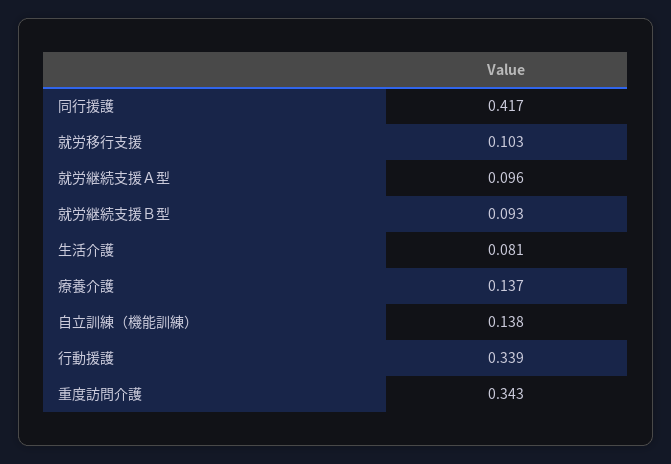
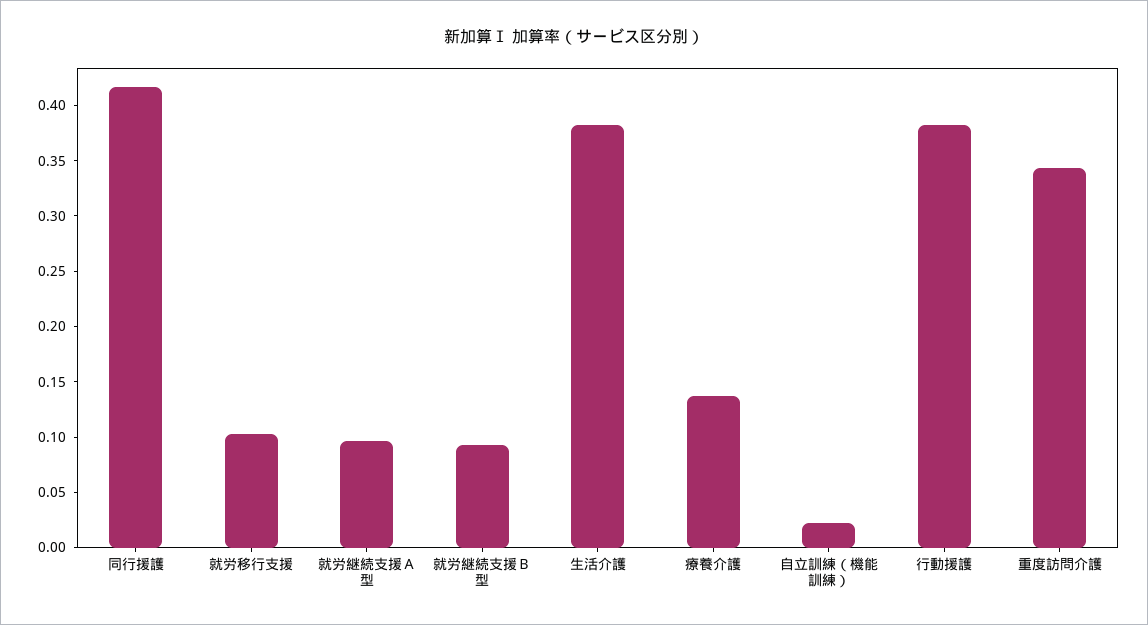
  {
    "同行援護": 0.417,
    "就労移行支援": 0.103,
    "就労継続支援Ａ型": 0.096,
    "就労継続支援Ｂ型": 0.093,
-   "生活介護": 0.081,
+   "生活介護": 0.38,
    "療養介護": 0.137,
-   "自立訓練（機能訓練）": 0.138,
+   "自立訓練（機能訓練）": 0.02,
-   "行動援護": 0.339,
+   "行動援護": 0.38,
    "重度訪問介護": 0.343
  }

